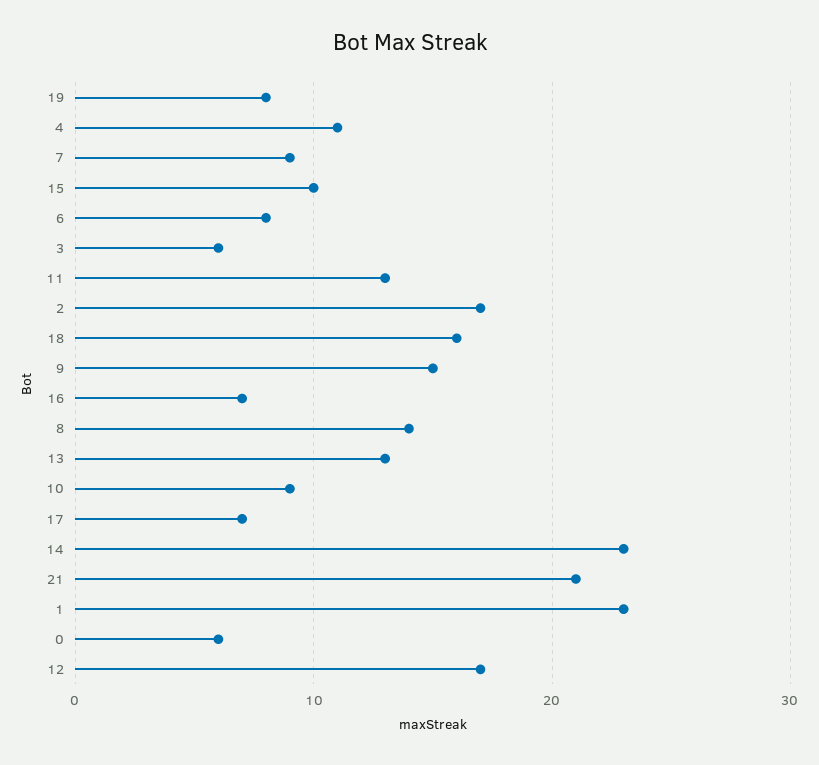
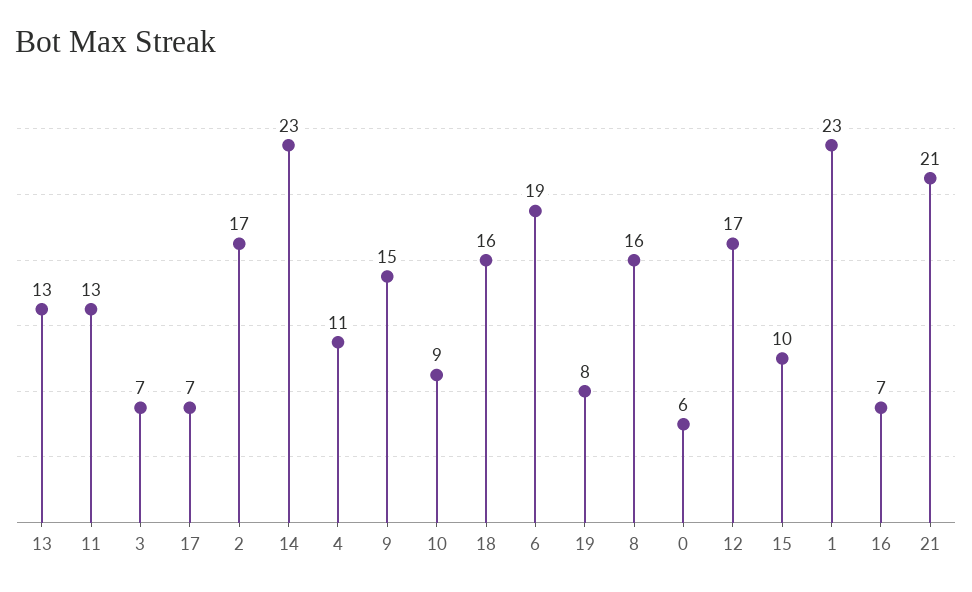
  {
    "19": 8,
    "4": 11,
-   "7": 9,
    "15": 10,
-   "6": 8,
+   "6": 19,
-   "3": 6,
+   "3": 7,
    "11": 13,
    "2": 17,
    "18": 16,
    "9": 15,
    "16": 7,
-   "8": 14,
+   "8": 16,
    "13": 13,
    "10": 9,
    "17": 7,
    "14": 23,
    "21": 21,
    "1": 23,
    "0": 6,
    "12": 17
  }

